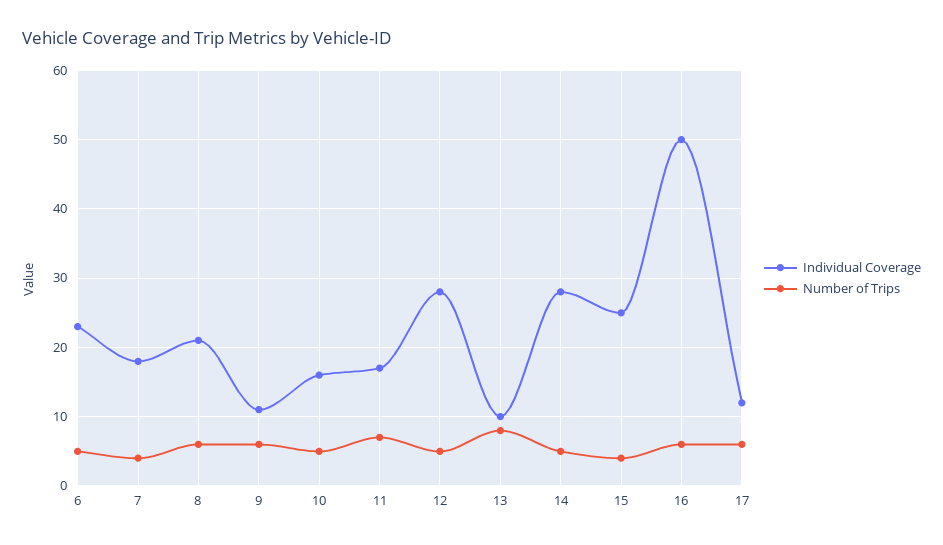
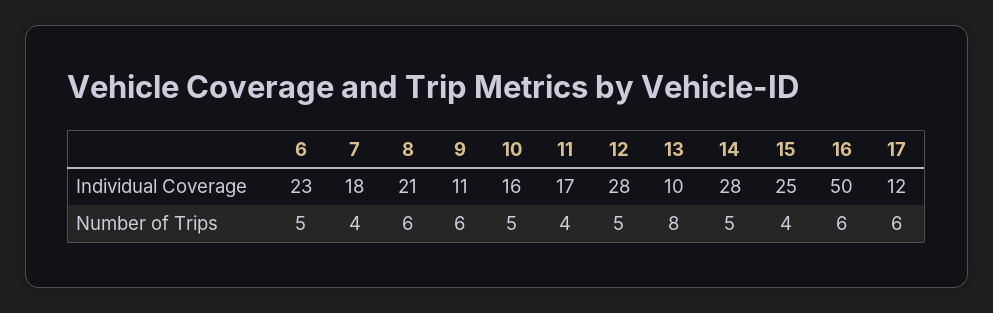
  {
    "Individual Coverage": {
      "6": 23,
      "7": 18,
      "8": 21,
      "9": 11,
      "10": 16,
      "11": 17,
      "12": 28,
      "13": 10,
      "14": 28,
      "15": 25,
      "16": 50,
      "17": 12
    },
    "Number of Trips": {
      "6": 5,
      "7": 4,
      "8": 6,
      "9": 6,
      "10": 5,
-     "11": 7,
+     "11": 4,
      "12": 5,
      "13": 8,
      "14": 5,
      "15": 4,
      "16": 6,
      "17": 6
    }
  }

